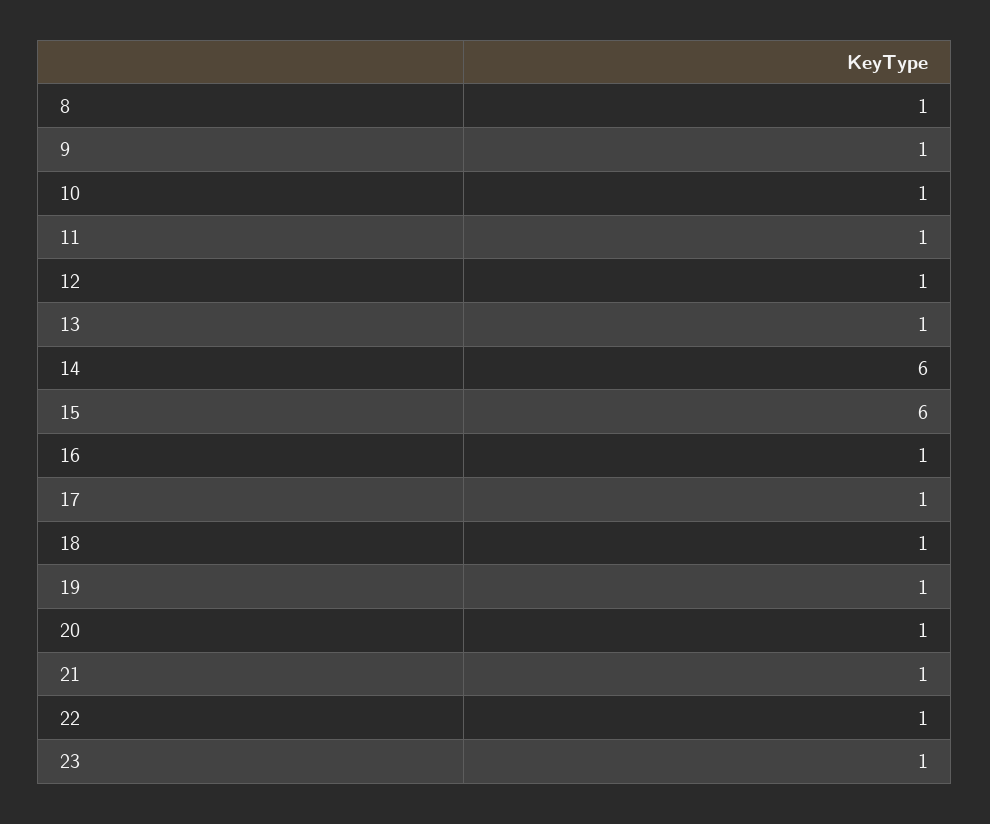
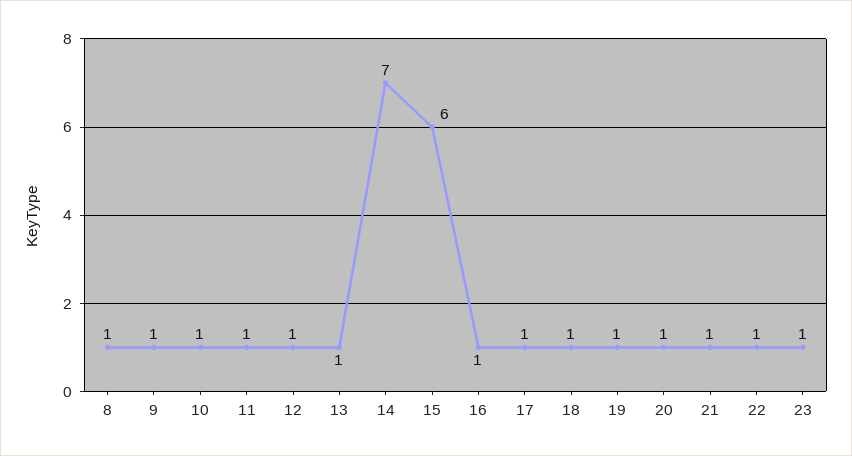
  {
    "8": 1,
    "9": 1,
    "10": 1,
    "11": 1,
    "12": 1,
    "13": 1,
-   "14": 6,
+   "14": 7,
    "15": 6,
    "16": 1,
    "17": 1,
    "18": 1,
    "19": 1,
    "20": 1,
    "21": 1,
    "22": 1,
    "23": 1
  }

